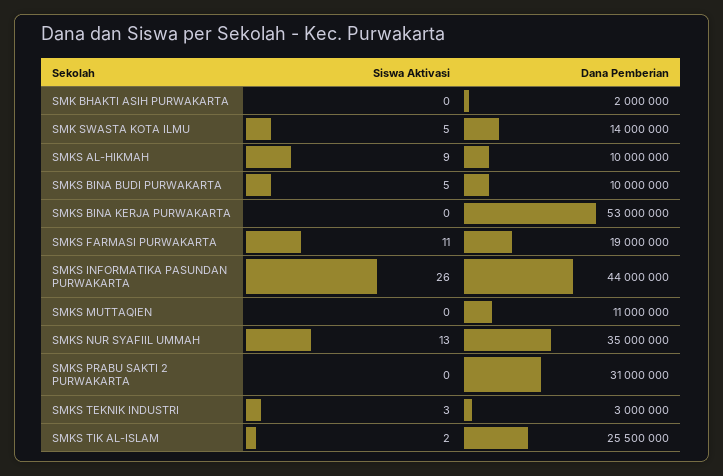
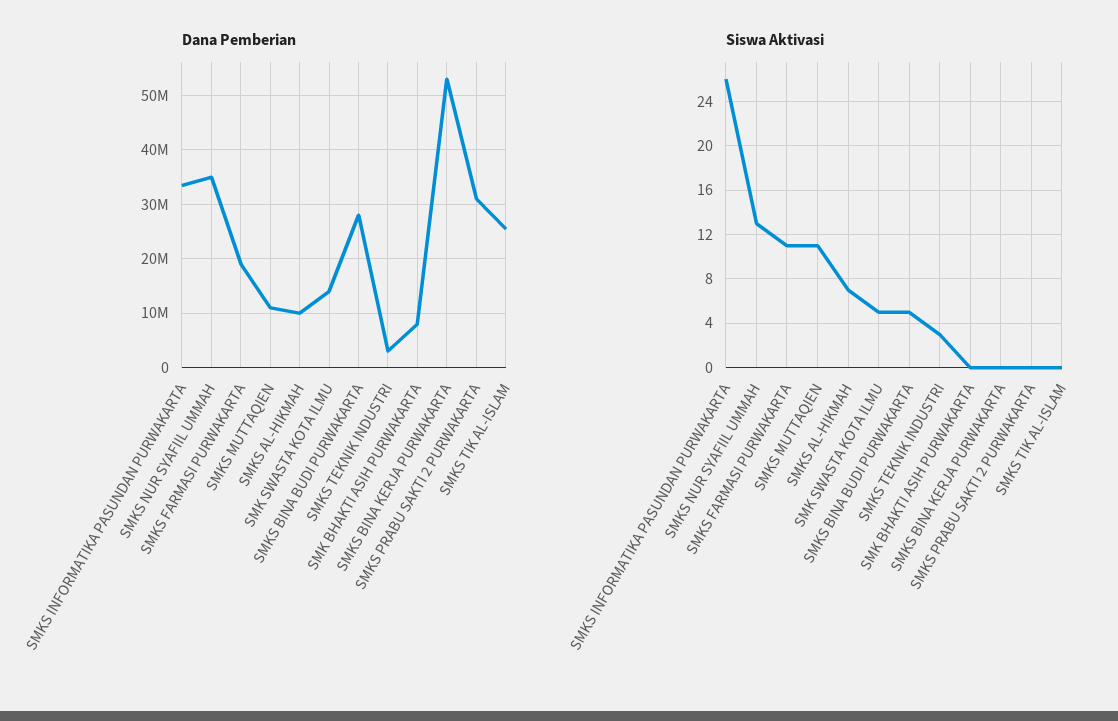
  {
    "Siswa Aktivasi": {
      "SMK BHAKTI ASIH PURWAKARTA": 0,
      "SMK SWASTA KOTA ILMU": 5,
-     "SMKS AL-HIKMAH": 9,
+     "SMKS AL-HIKMAH": 7,
      "SMKS BINA BUDI PURWAKARTA": 5,
      "SMKS BINA KERJA PURWAKARTA": 0,
      "SMKS FARMASI PURWAKARTA": 11,
      "SMKS INFORMATIKA PASUNDAN PURWAKARTA": 26,
-     "SMKS MUTTAQIEN": 0,
+     "SMKS MUTTAQIEN": 11,
      "SMKS NUR SYAFIIL UMMAH": 13,
      "SMKS PRABU SAKTI 2 PURWAKARTA": 0,
      "SMKS TEKNIK INDUSTRI": 3,
-     "SMKS TIK AL-ISLAM": 2
+     "SMKS TIK AL-ISLAM": 0
    },
    "Dana Pemberian": {
-     "SMK BHAKTI ASIH PURWAKARTA": 2000000,
+     "SMK BHAKTI ASIH PURWAKARTA": 8000000,
      "SMK SWASTA KOTA ILMU": 14000000,
      "SMKS AL-HIKMAH": 10000000,
-     "SMKS BINA BUDI PURWAKARTA": 10000000,
+     "SMKS BINA BUDI PURWAKARTA": 28000000,
      "SMKS BINA KERJA PURWAKARTA": 53000000,
      "SMKS FARMASI PURWAKARTA": 19000000,
-     "SMKS INFORMATIKA PASUNDAN PURWAKARTA": 44000000,
+     "SMKS INFORMATIKA PASUNDAN PURWAKARTA": 34000000,
      "SMKS MUTTAQIEN": 11000000,
      "SMKS NUR SYAFIIL UMMAH": 35000000,
      "SMKS PRABU SAKTI 2 PURWAKARTA": 31000000,
      "SMKS TEKNIK INDUSTRI": 3000000,
      "SMKS TIK AL-ISLAM": 25500000
    }
  }

